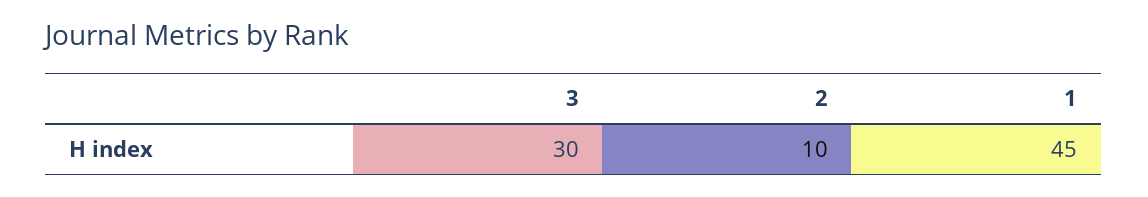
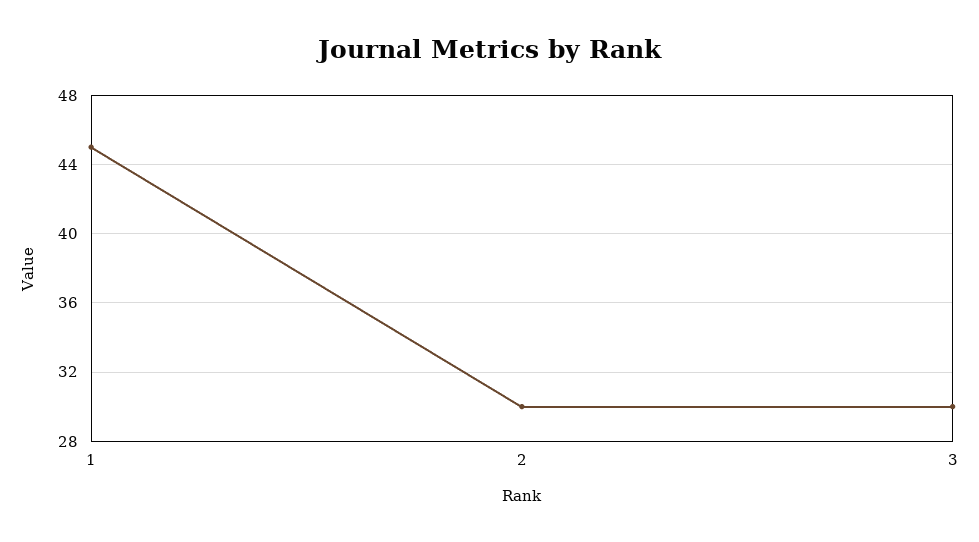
  {
    "3": 30,
-   "2": 10,
+   "2": 30,
    "1": 45
  }

